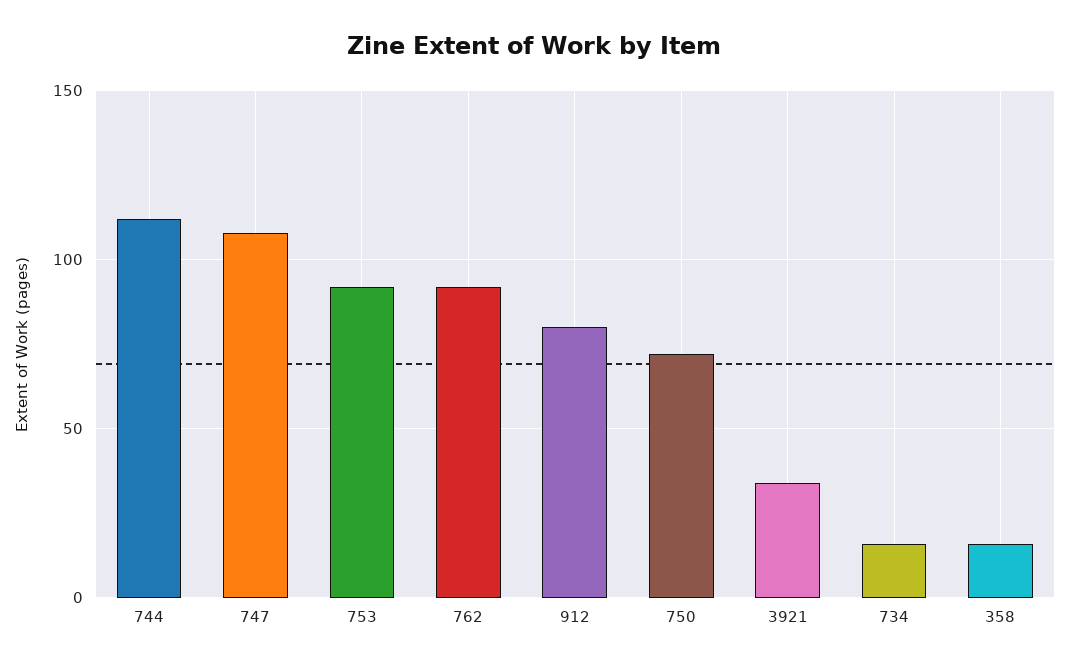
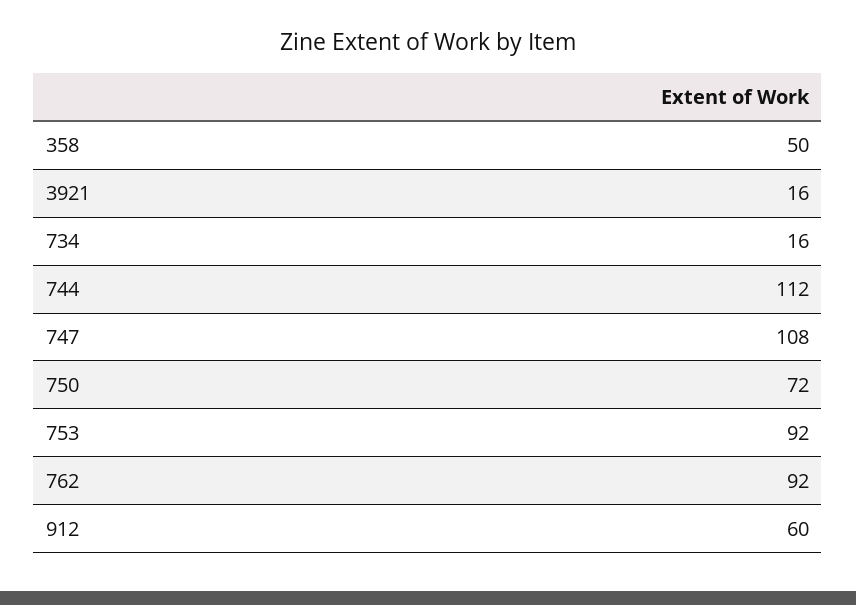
  {
    "744": 112,
    "747": 108,
    "753": 92,
    "762": 92,
-   "912": 80,
+   "912": 60,
    "750": 72,
-   "3921": 35,
+   "3921": 16,
    "734": 16,
-   "358": 15
+   "358": 50
  }

